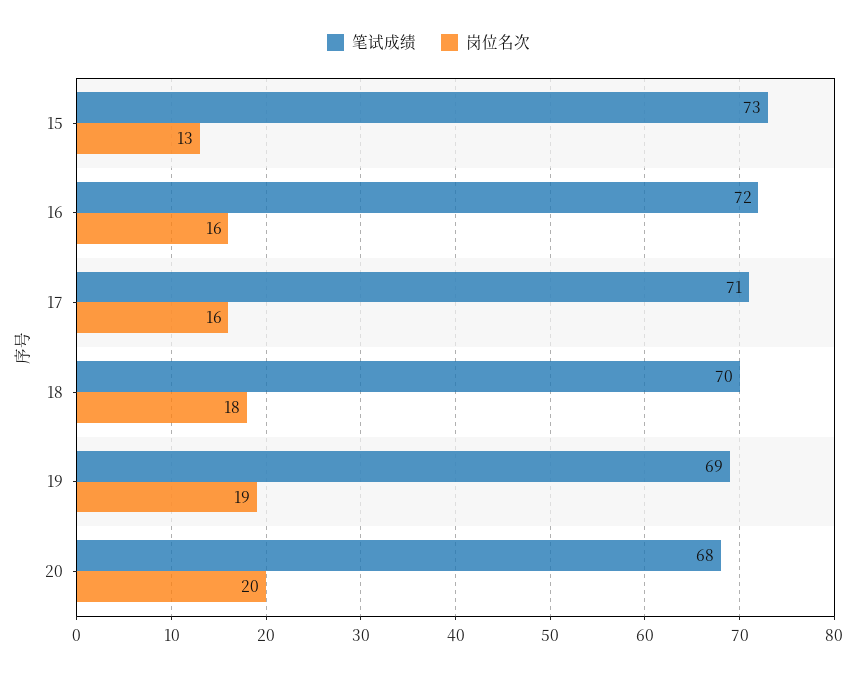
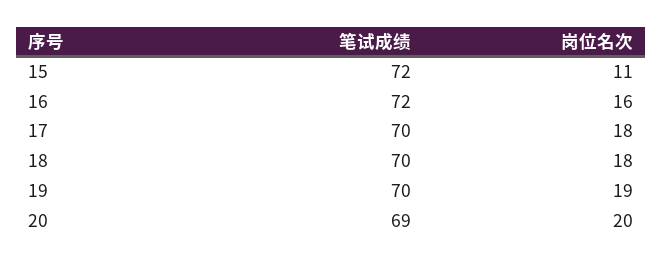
  {
    "笔试成绩": {
-     "15": 73,
+     "15": 72,
      "16": 72,
-     "17": 71,
+     "17": 70,
      "18": 70,
-     "19": 69,
+     "19": 70,
-     "20": 68
+     "20": 69
    },
    "岗位名次": {
-     "15": 13,
+     "15": 11,
      "16": 16,
-     "17": 16,
+     "17": 18,
      "18": 18,
      "19": 19,
      "20": 20
    }
  }

